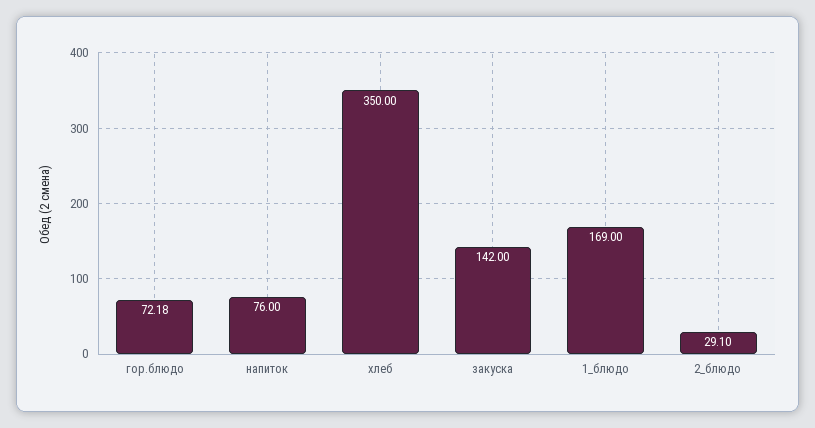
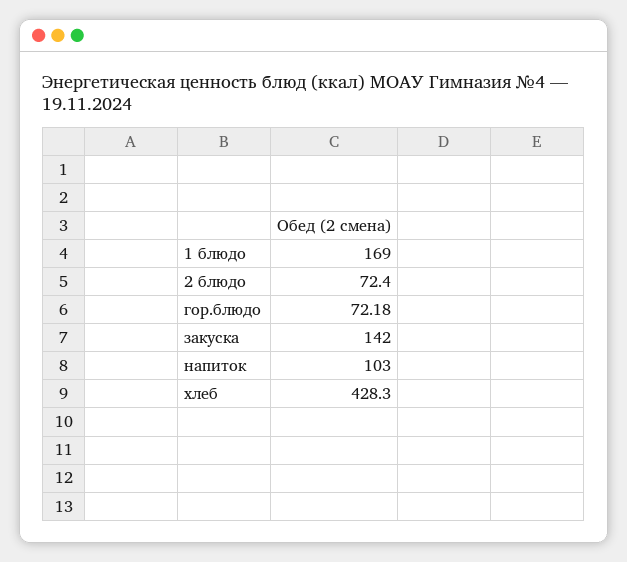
  {
    "гор.блюдо": 72.18,
-   "напиток": 76,
+   "напиток": 103,
-   "хлеб": 350,
+   "хлеб": 428.3,
    "закуска": 142,
    "1_блюдо": 169,
-   "2_блюдо": 29.1
+   "2_блюдо": 72.4
  }

